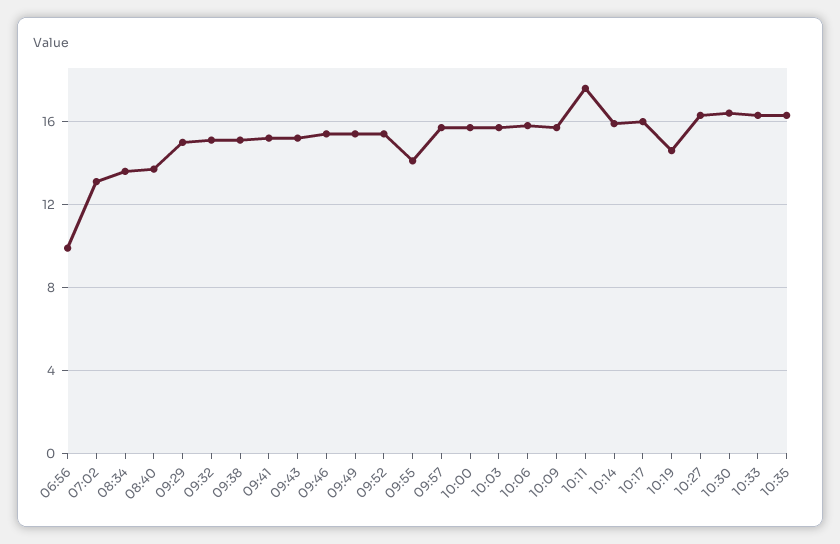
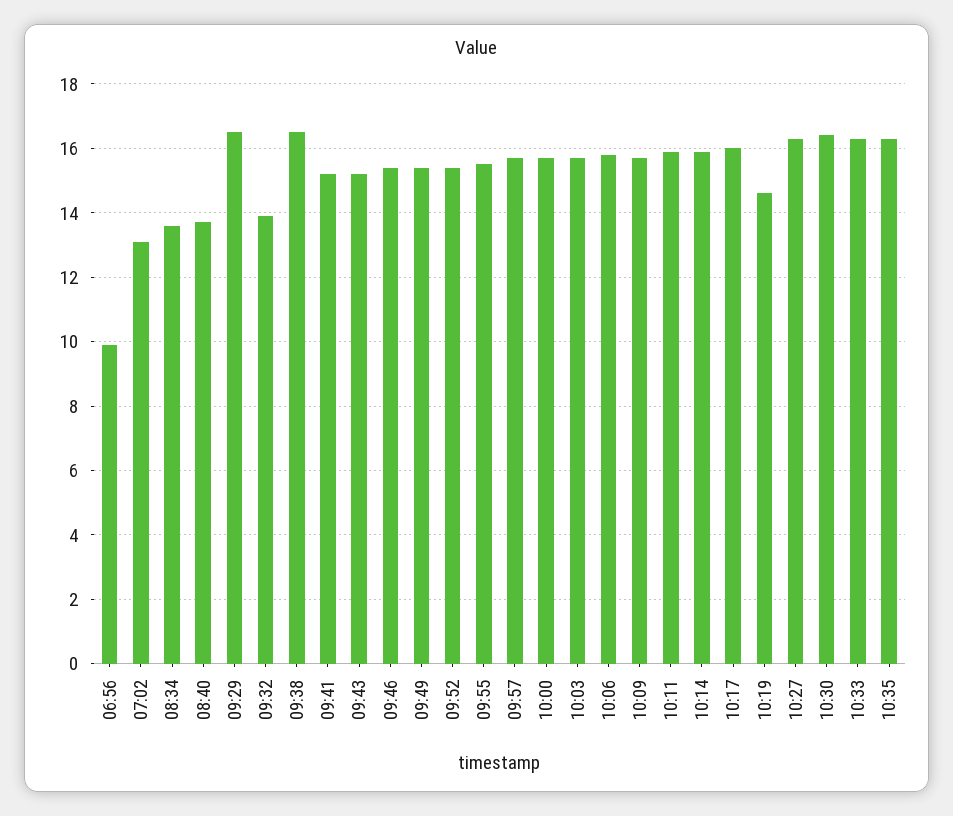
  {
    "06:56": 10,
    "07:02": 13,
    "08:34": 13.5,
    "08:40": 13.5,
-   "09:29": 15,
+   "09:29": 16.5,
-   "09:32": 15,
+   "09:32": 14,
-   "09:38": 15,
+   "09:38": 16.5,
    "09:41": 15,
    "09:43": 15,
    "09:46": 15.5,
    "09:49": 15.5,
    "09:52": 15.5,
-   "09:55": 14,
+   "09:55": 15.5,
    "09:57": 15.5,
    "10:00": 15.5,
    "10:03": 15.5,
    "10:06": 16,
    "10:09": 15.5,
-   "10:11": 17.5,
+   "10:11": 16,
    "10:14": 16,
    "10:17": 16,
    "10:19": 14.5,
    "10:27": 16.5,
    "10:30": 16.5,
    "10:33": 16.5,
    "10:35": 16.5
  }

